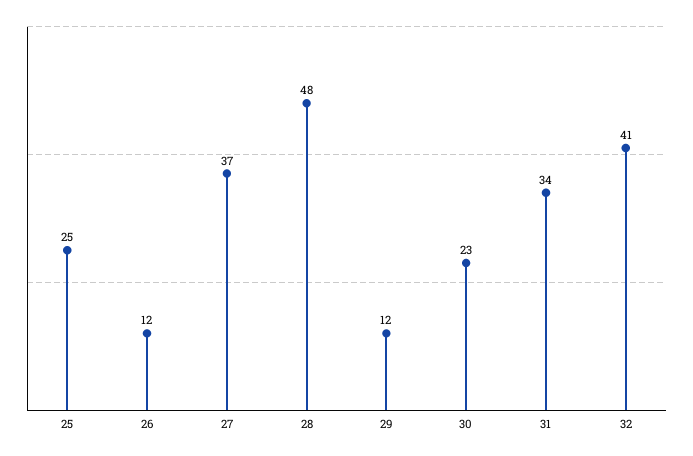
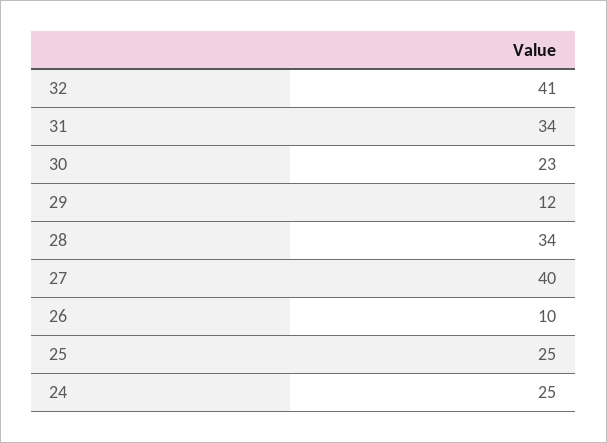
  {
    "25": 25,
-   "26": 12,
+   "26": 10,
-   "27": 37,
+   "27": 40,
-   "28": 48,
+   "28": 34,
    "29": 12,
    "30": 23,
    "31": 34,
-   "32": 41
+   "32": 41,
+   "24": 25
  }

